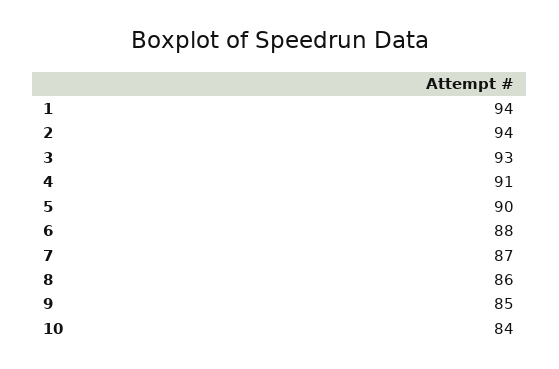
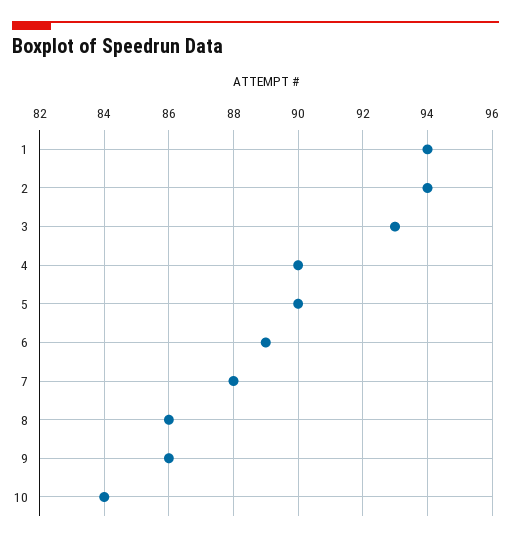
  {
    "1": 94,
    "2": 94,
    "3": 93,
-   "4": 91,
+   "4": 90,
    "5": 90,
-   "6": 88,
+   "6": 89,
-   "7": 87,
+   "7": 88,
    "8": 86,
-   "9": 85,
+   "9": 86,
    "10": 84
  }

